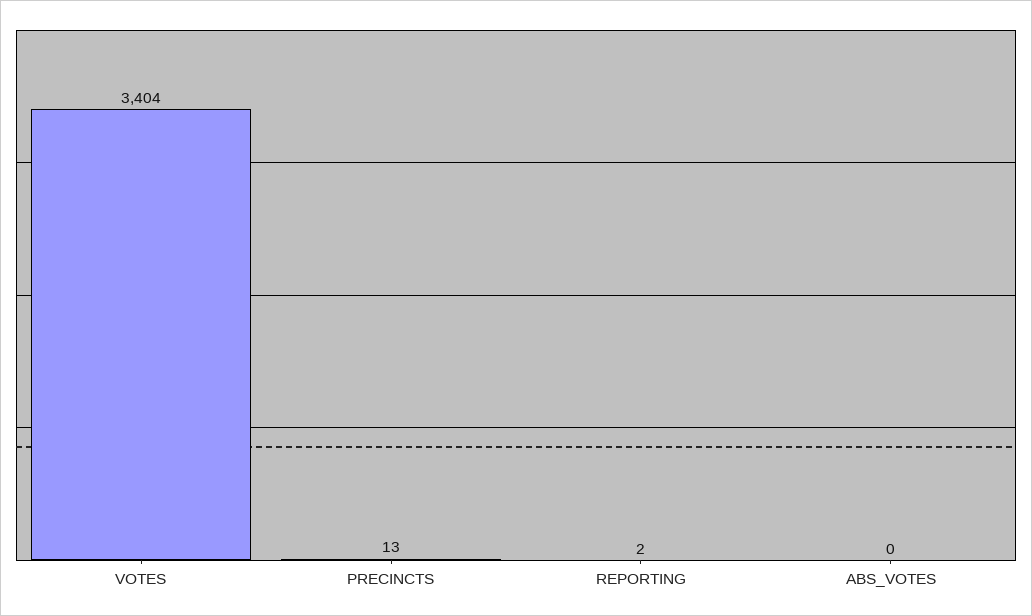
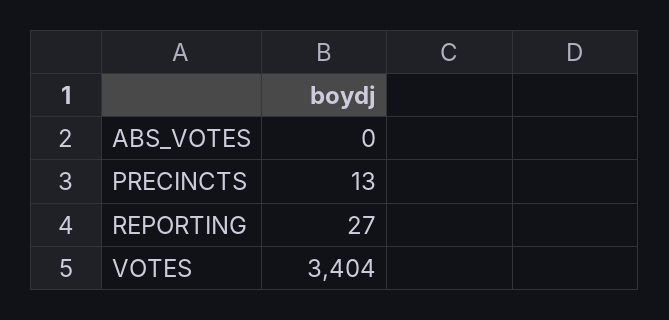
  {
    "VOTES": 3404,
    "PRECINCTS": 13,
-   "REPORTING": 2,
+   "REPORTING": 27,
    "ABS_VOTES": 0
  }

